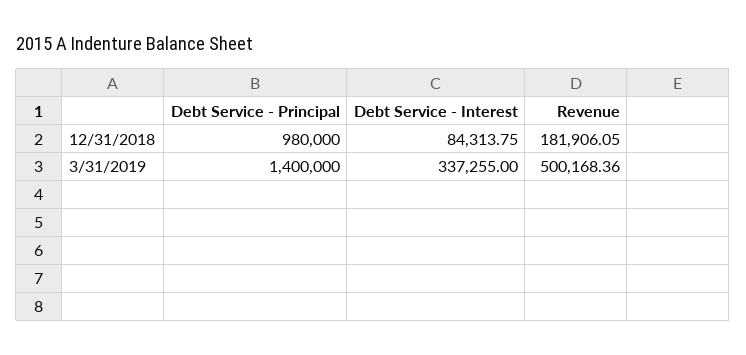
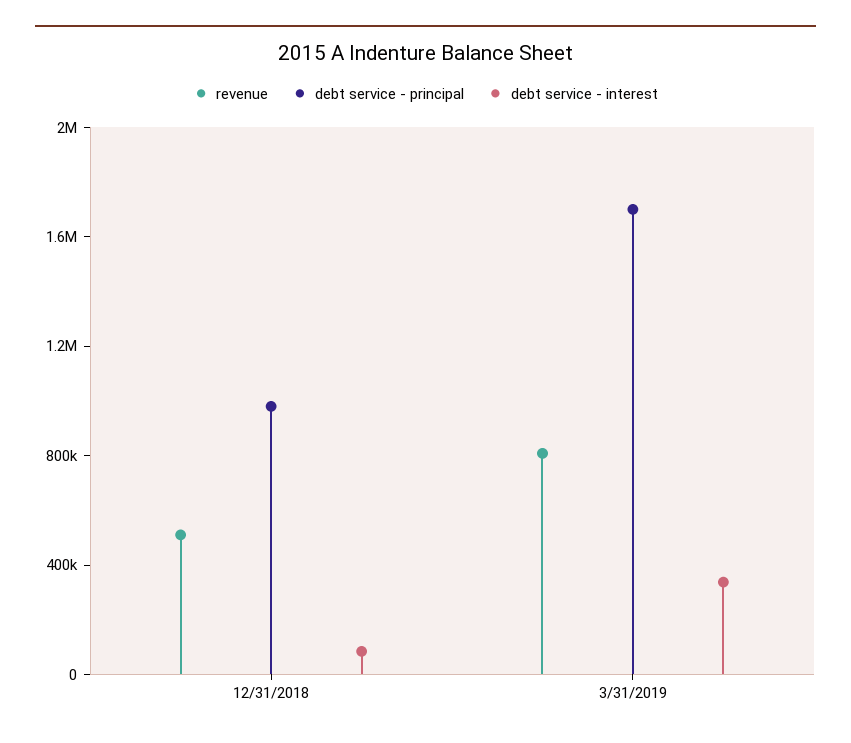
  {
    "Debt Service - Principal": {
      "12/31/2018": 980000,
-     "3/31/2019": 1400000
+     "3/31/2019": 1700000
    },
    "Debt Service - Interest": {
      "12/31/2018": 84313.75,
      "3/31/2019": 337255
    },
    "Revenue": {
-     "12/31/2018": 181906.05,
+     "12/31/2018": 500000,
-     "3/31/2019": 500168.36
+     "3/31/2019": 800000
    }
  }

